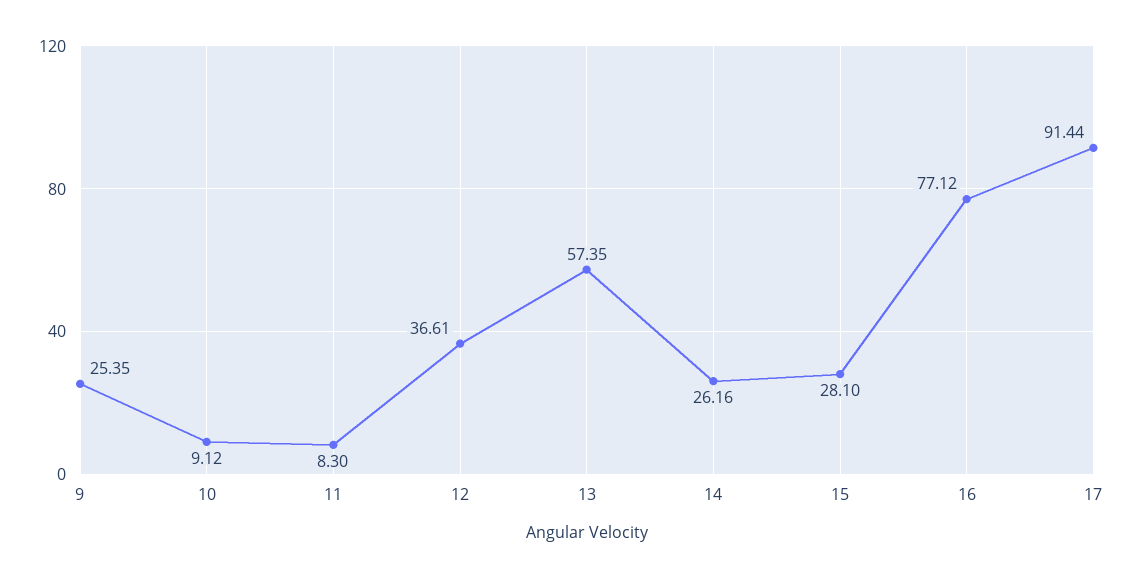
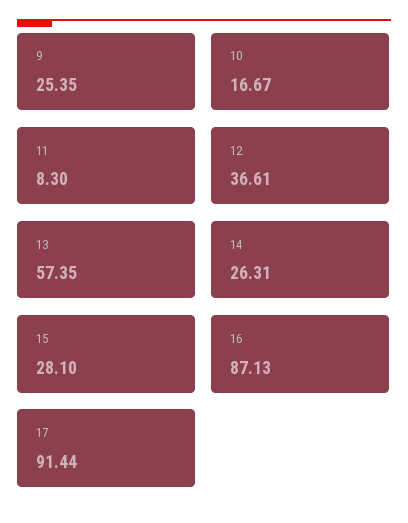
  {
    "9": 25.35,
-   "10": 9.12,
+   "10": 16.67,
    "11": 8.3,
    "12": 36.61,
    "13": 57.35,
-   "14": 26.16,
+   "14": 26.31,
    "15": 28.1,
-   "16": 77.12,
+   "16": 87.13,
    "17": 91.44
  }

